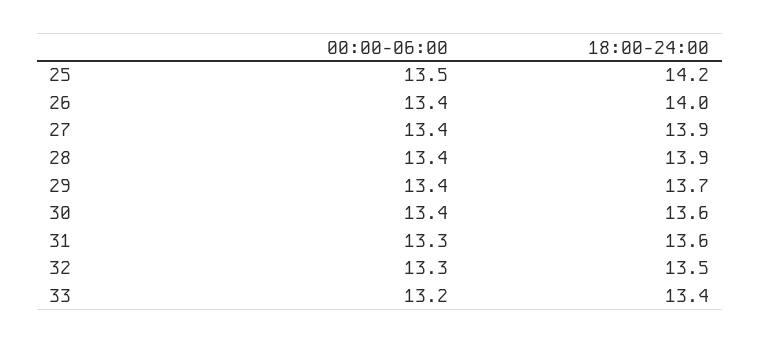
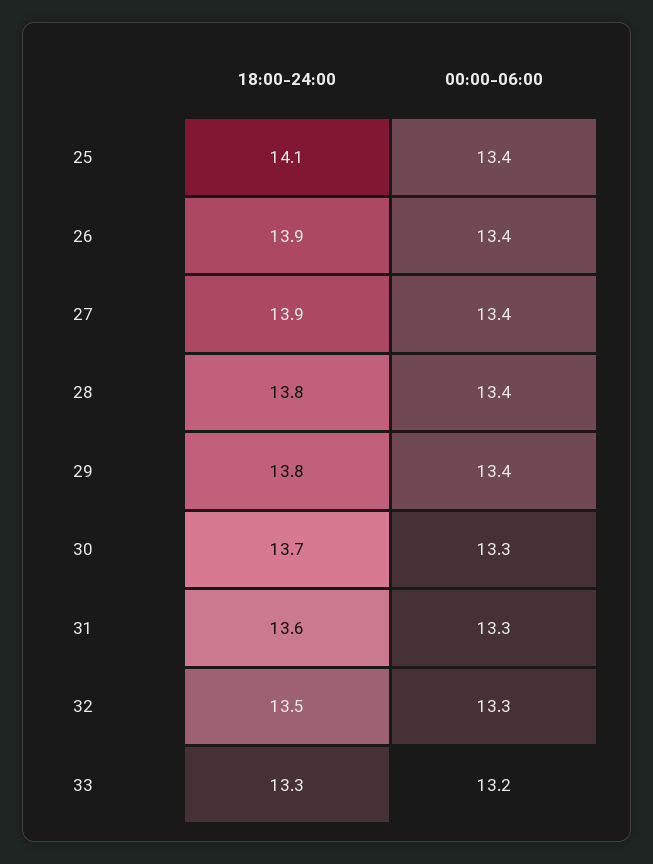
  {
    "00:00-06:00": {
-     "25": 13.5,
+     "25": 13.4,
      "26": 13.4,
      "27": 13.4,
      "28": 13.4,
      "29": 13.4,
-     "30": 13.4,
+     "30": 13.3,
      "31": 13.3,
      "32": 13.3,
      "33": 13.2
    },
    "18:00-24:00": {
-     "25": 14.2,
+     "25": 14.1,
-     "26": 14,
+     "26": 13.9,
      "27": 13.9,
-     "28": 13.9,
+     "28": 13.8,
-     "29": 13.7,
+     "29": 13.8,
-     "30": 13.6,
+     "30": 13.7,
      "31": 13.6,
      "32": 13.5,
-     "33": 13.4
+     "33": 13.3
    }
  }

